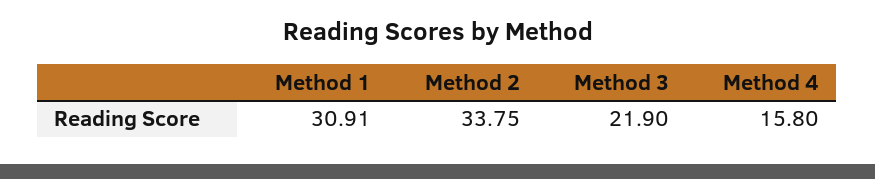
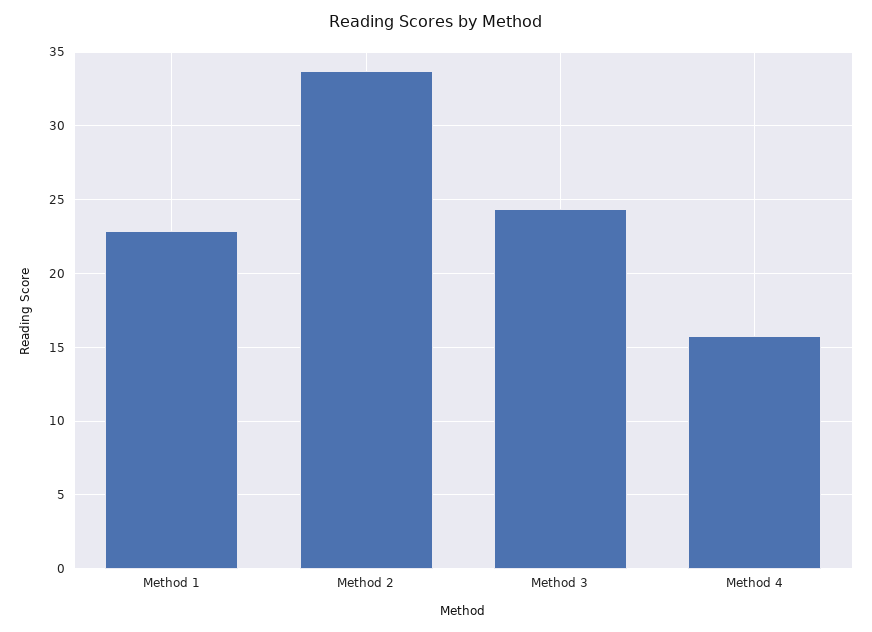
  {
-   "Method 1": 30.91,
+   "Method 1": 23,
    "Method 2": 33.75,
-   "Method 3": 21.9,
+   "Method 3": 24.5,
    "Method 4": 15.8
  }

